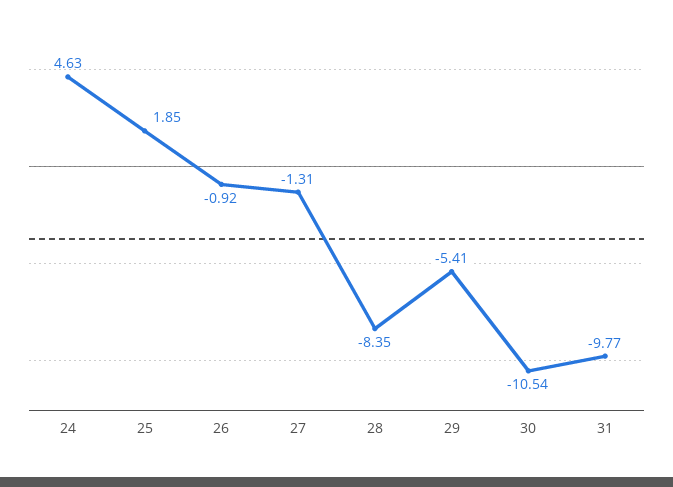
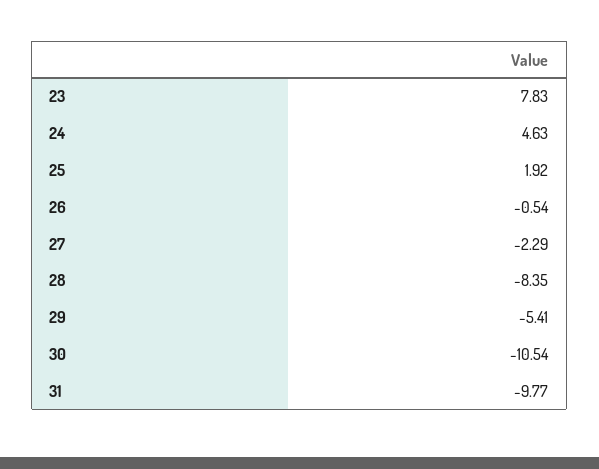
  {
    "24": 4.63,
-   "25": 1.85,
+   "25": 1.92,
-   "26": -0.92,
+   "26": -0.54,
-   "27": -1.31,
+   "27": -2.29,
    "28": -8.35,
    "29": -5.41,
    "30": -10.54,
-   "31": -9.77
+   "31": -9.77,
+   "23": 7.83
  }

